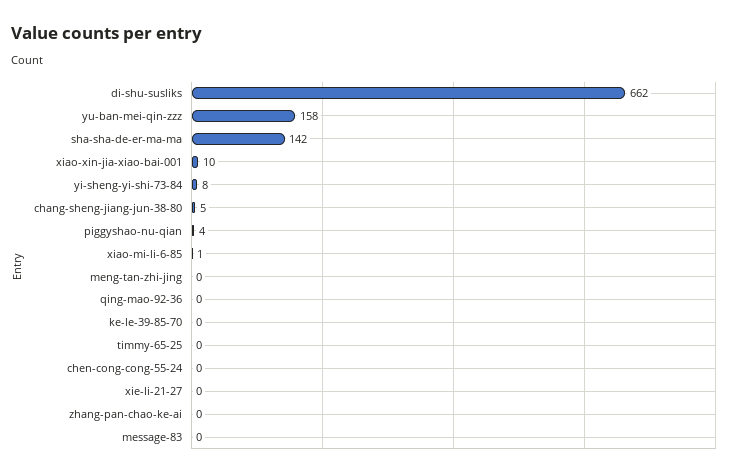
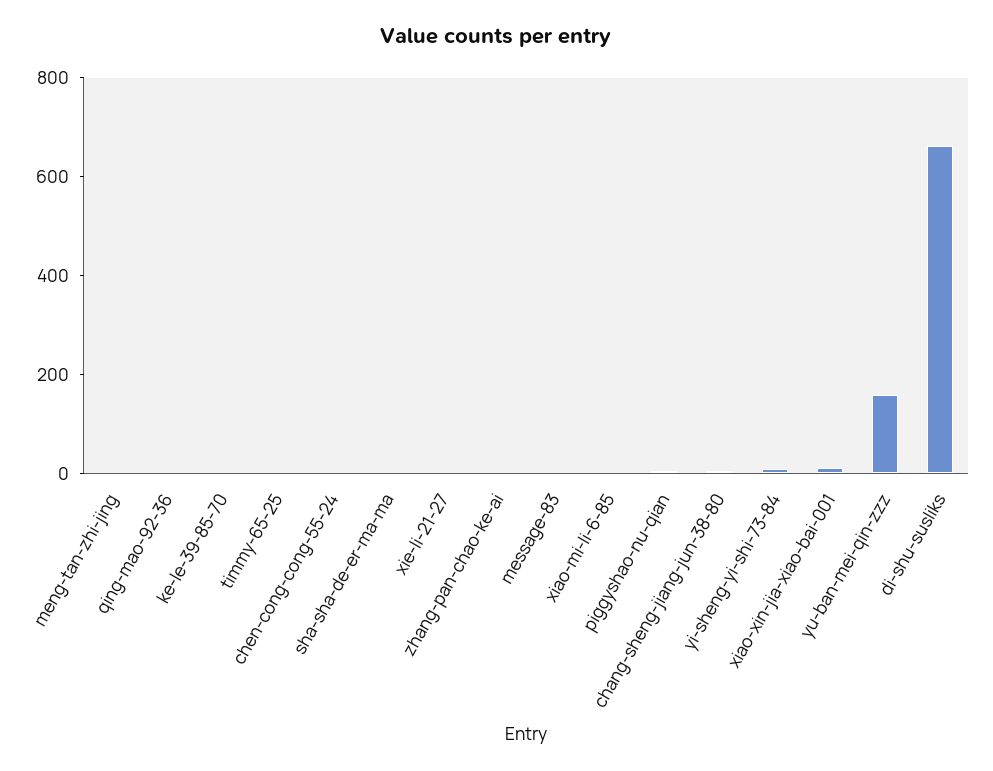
  {
    "di-shu-susliks": 662,
    "yu-ban-mei-qin-zzz": 158,
-   "sha-sha-de-er-ma-ma": 142,
+   "sha-sha-de-er-ma-ma": 0,
    "xiao-xin-jia-xiao-bai-001": 10,
    "yi-sheng-yi-shi-73-84": 8,
    "chang-sheng-jiang-jun-38-80": 5,
    "piggyshao-nu-qian": 4,
    "xiao-mi-li-6-85": 1,
    "meng-tan-zhi-jing": 0,
    "qing-mao-92-36": 0,
    "ke-le-39-85-70": 0,
    "timmy-65-25": 0,
    "chen-cong-cong-55-24": 0,
    "xie-li-21-27": 0,
    "zhang-pan-chao-ke-ai": 0,
    "message-83": 0
  }

